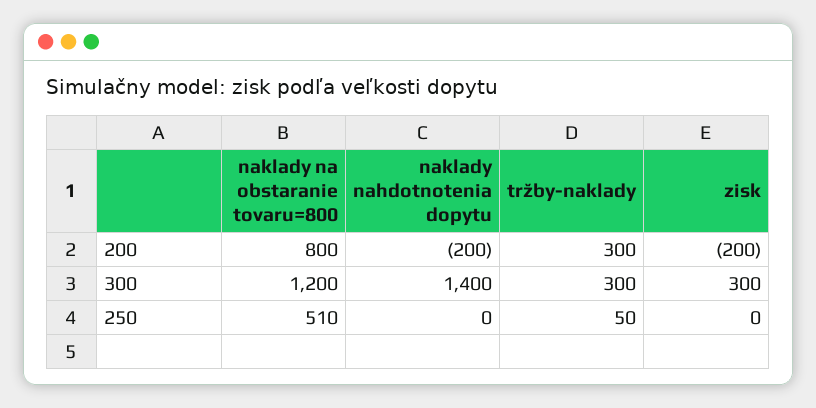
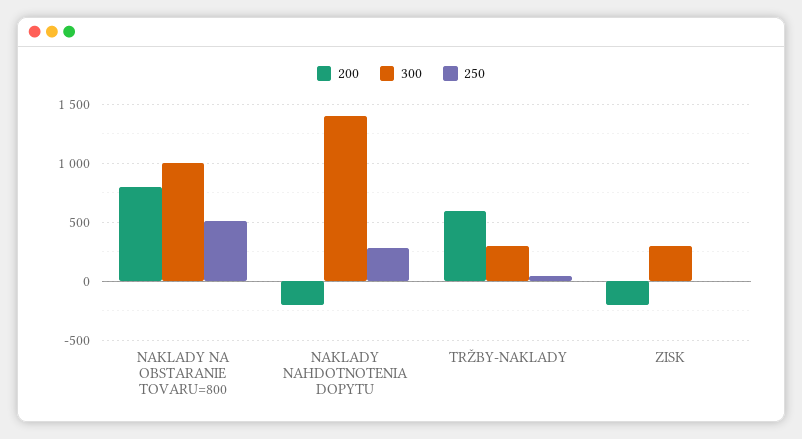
  {
    "200": {
      "naklady na obstaranie tovaru=800": 800,
      "naklady nahdotnotenia dopytu": -200,
-     "tržby-naklady": 300,
+     "tržby-naklady": 600,
      "zisk": -200
    },
    "300": {
-     "naklady na obstaranie tovaru=800": 1200,
+     "naklady na obstaranie tovaru=800": 1000,
      "naklady nahdotnotenia dopytu": 1400,
      "tržby-naklady": 300,
      "zisk": 300
    },
    "250": {
      "naklady na obstaranie tovaru=800": 510,
-     "naklady nahdotnotenia dopytu": 0,
+     "naklady nahdotnotenia dopytu": 300,
      "tržby-naklady": 50,
      "zisk": 0
    }
  }

